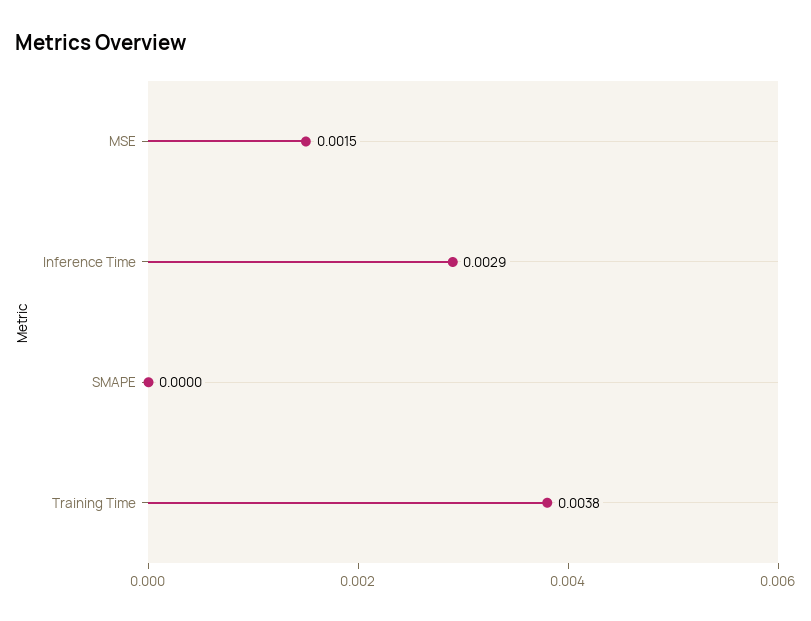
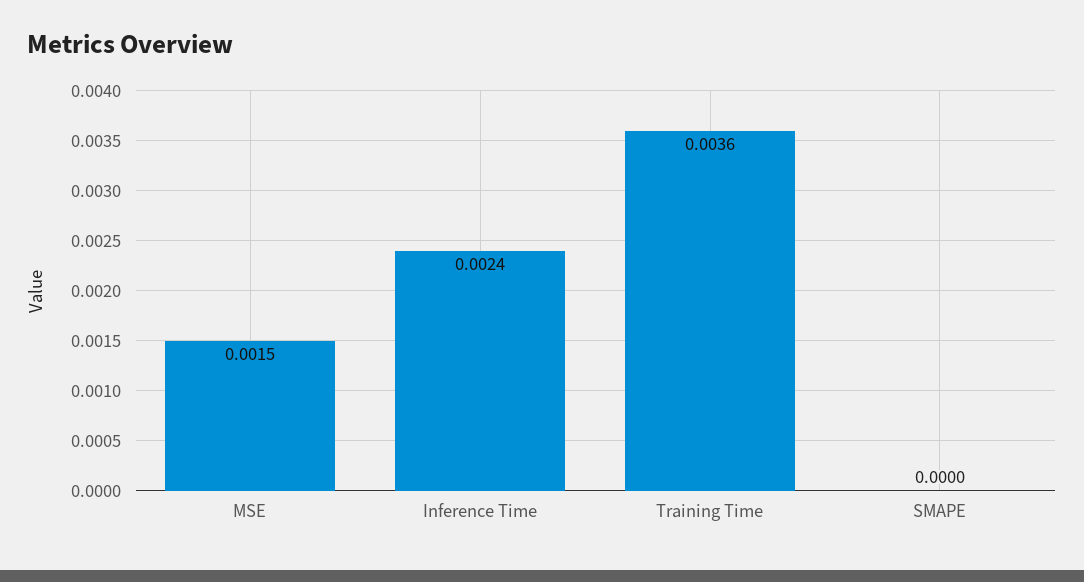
  {
    "MSE": 0.0015,
-   "Inference Time": 0.0029,
+   "Inference Time": 0.0024,
    "SMAPE": 0,
-   "Training Time": 0.0038
+   "Training Time": 0.0036
  }

